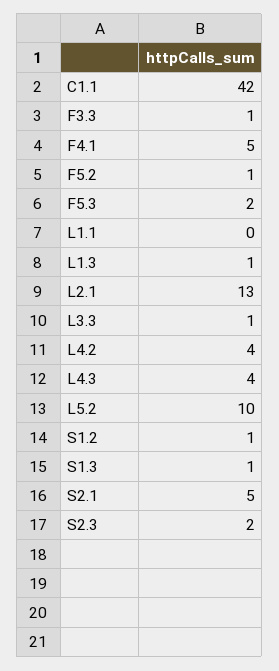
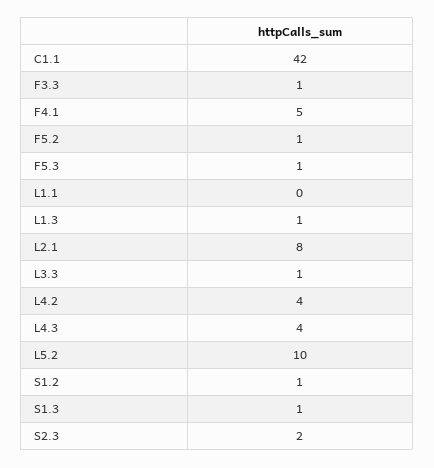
  {
    "C1.1": 42,
    "F3.3": 1,
    "F4.1": 5,
    "F5.2": 1,
-   "F5.3": 2,
+   "F5.3": 1,
    "L1.1": 0,
    "L1.3": 1,
-   "L2.1": 13,
+   "L2.1": 8,
    "L3.3": 1,
    "L4.2": 4,
    "L4.3": 4,
    "L5.2": 10,
    "S1.2": 1,
    "S1.3": 1,
-   "S2.1": 5,
    "S2.3": 2
  }

